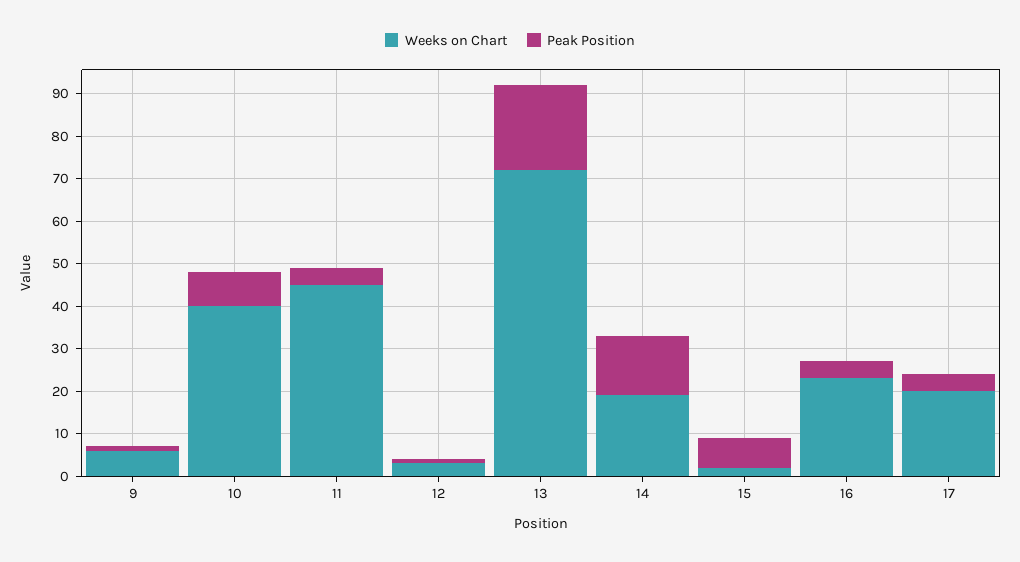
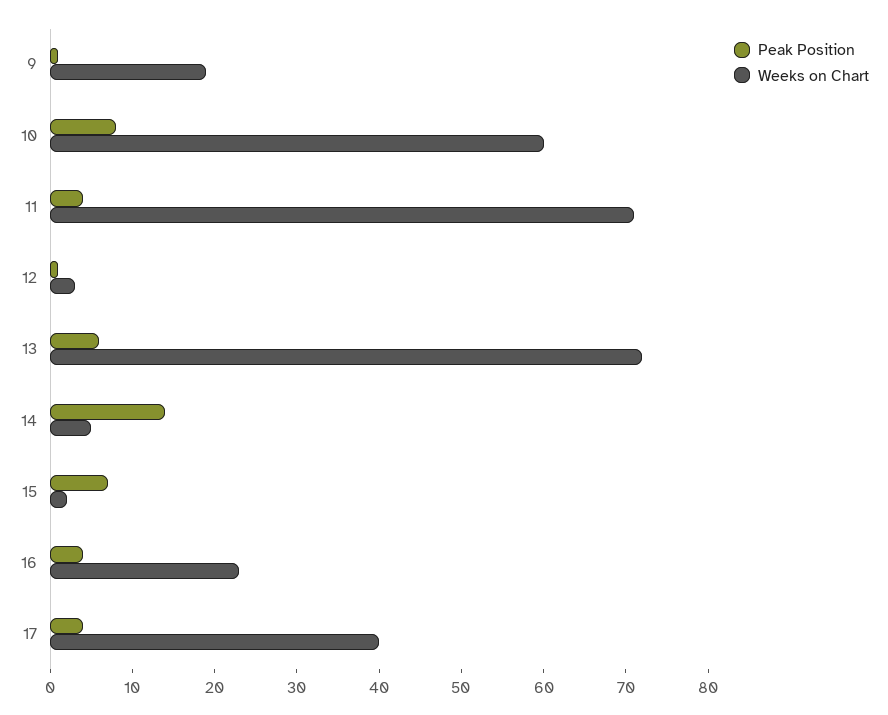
  {
    "Weeks on Chart": {
-     "9": 5,
+     "9": 19,
-     "10": 40,
+     "10": 60,
-     "11": 45,
+     "11": 71,
      "12": 3,
      "13": 72,
-     "14": 20,
+     "14": 5,
      "15": 2,
      "16": 23,
-     "17": 20
+     "17": 40
    },
    "Peak Position": {
      "9": 1,
      "10": 8,
      "11": 4,
      "12": 1,
-     "13": 20,
+     "13": 6,
      "14": 14,
      "15": 7,
      "16": 4,
      "17": 4
    }
  }

